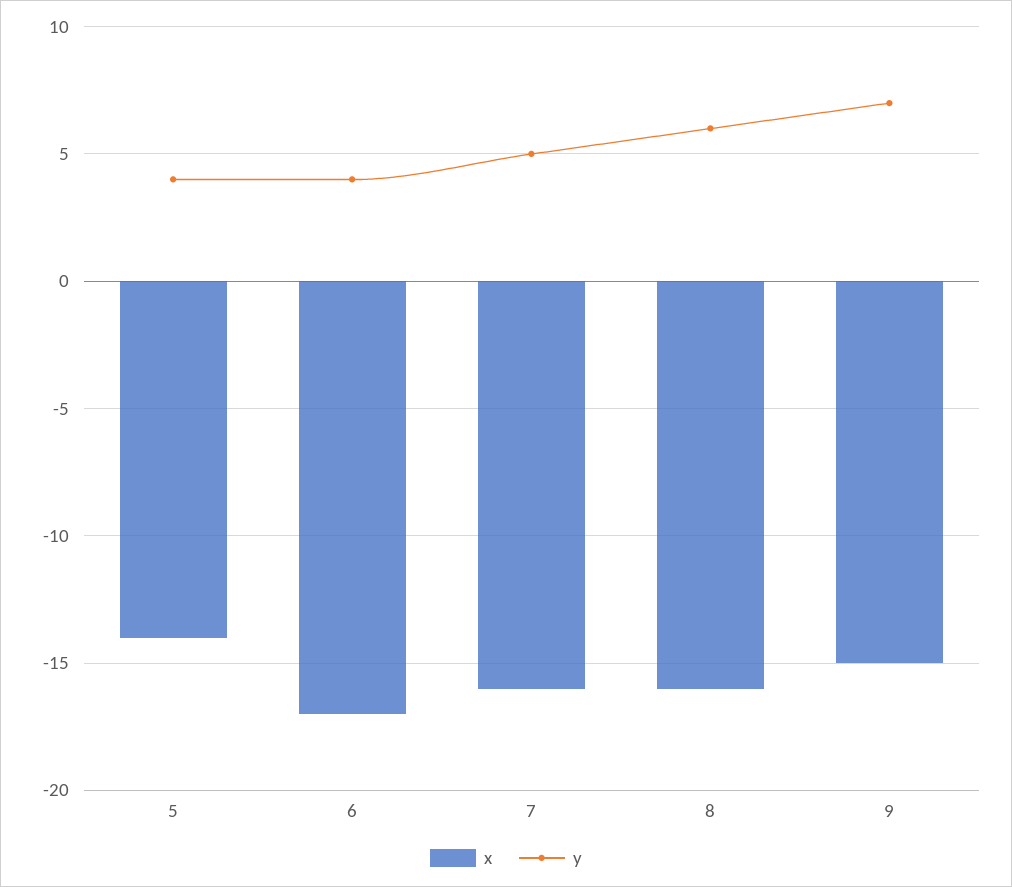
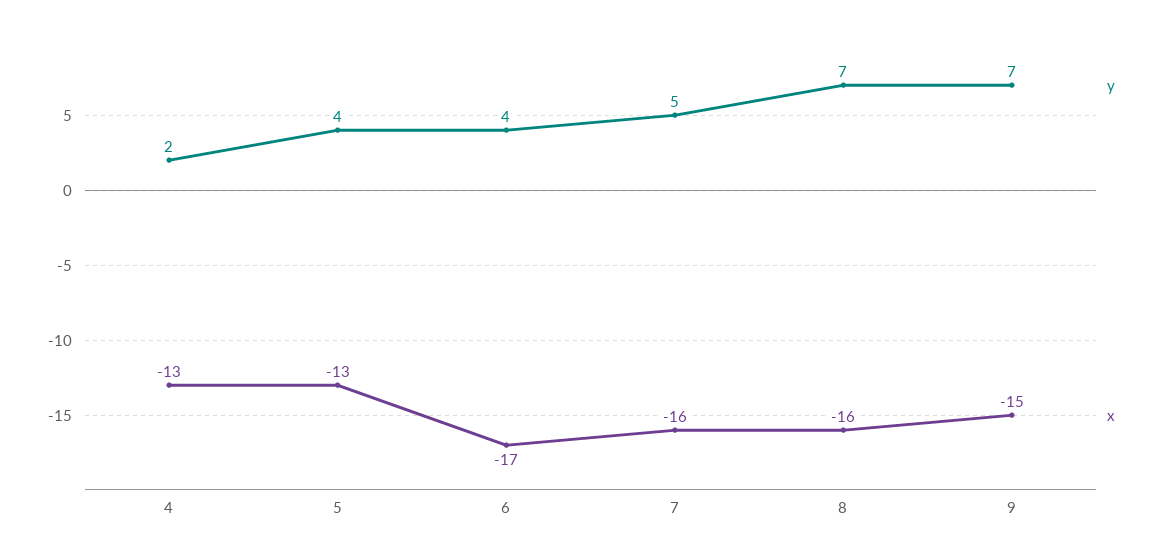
  {
    "x": {
-     "5": -14,
+     "5": -13,
      "6": -17,
      "7": -16,
      "8": -16,
-     "9": -15
+     "9": -15,
+     "4": -13
    },
    "y": {
      "5": 4,
      "6": 4,
      "7": 5,
-     "8": 6,
+     "8": 7,
-     "9": 7
+     "9": 7,
+     "4": 2
    }
  }

